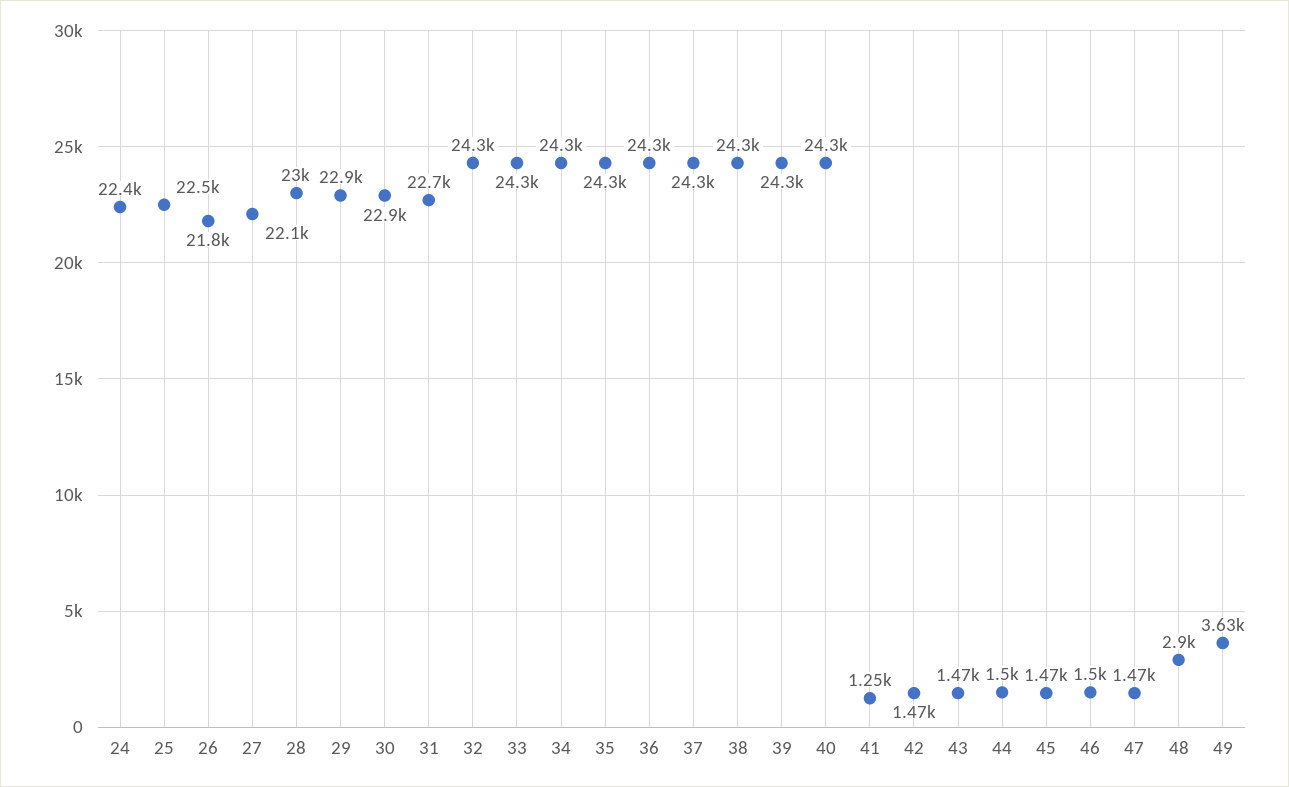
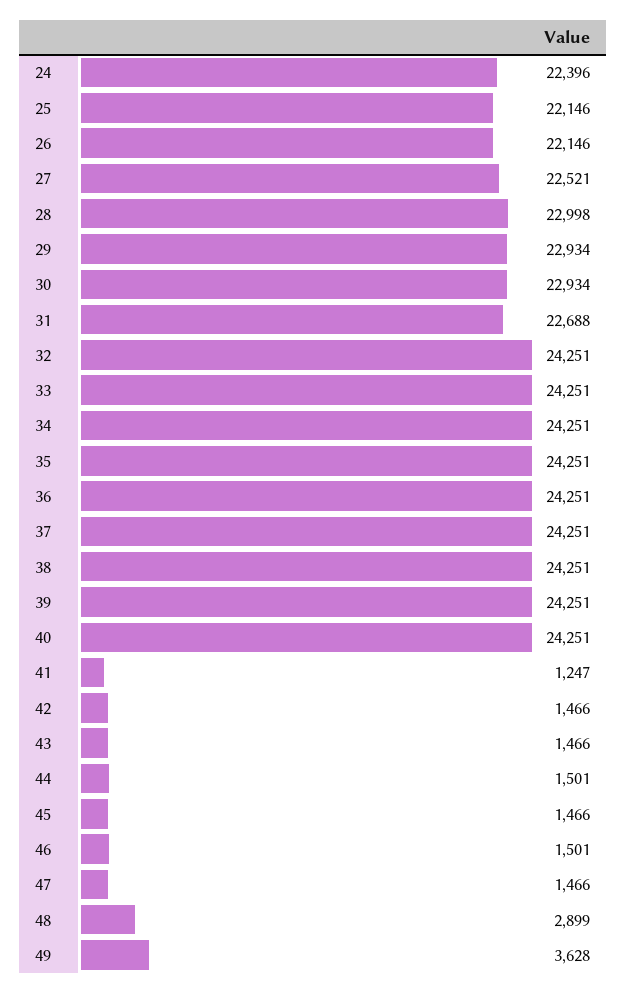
  {
    "24": 22396,
-   "25": 22500,
+   "25": 22146,
-   "26": 21800,
+   "26": 22146,
-   "27": 22100,
+   "27": 22521,
    "28": 22998,
    "29": 22934,
    "30": 22934,
    "31": 22688,
    "32": 24251,
    "33": 24251,
    "34": 24251,
    "35": 24251,
    "36": 24251,
    "37": 24251,
    "38": 24251,
    "39": 24251,
    "40": 24251,
    "41": 1247,
    "42": 1466,
    "43": 1466,
    "44": 1501,
    "45": 1466,
    "46": 1501,
    "47": 1466,
    "48": 2899,
    "49": 3628
  }

